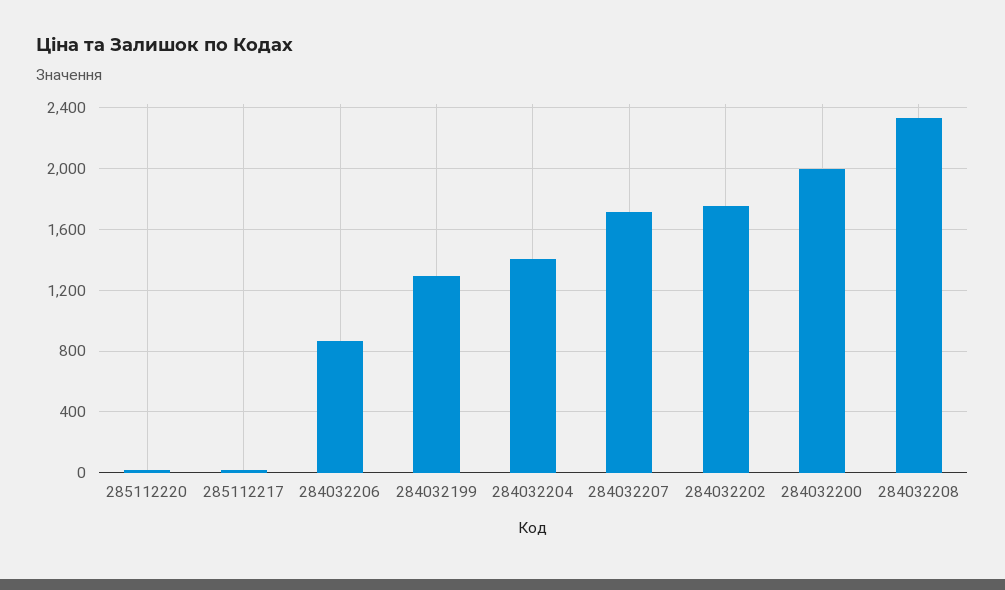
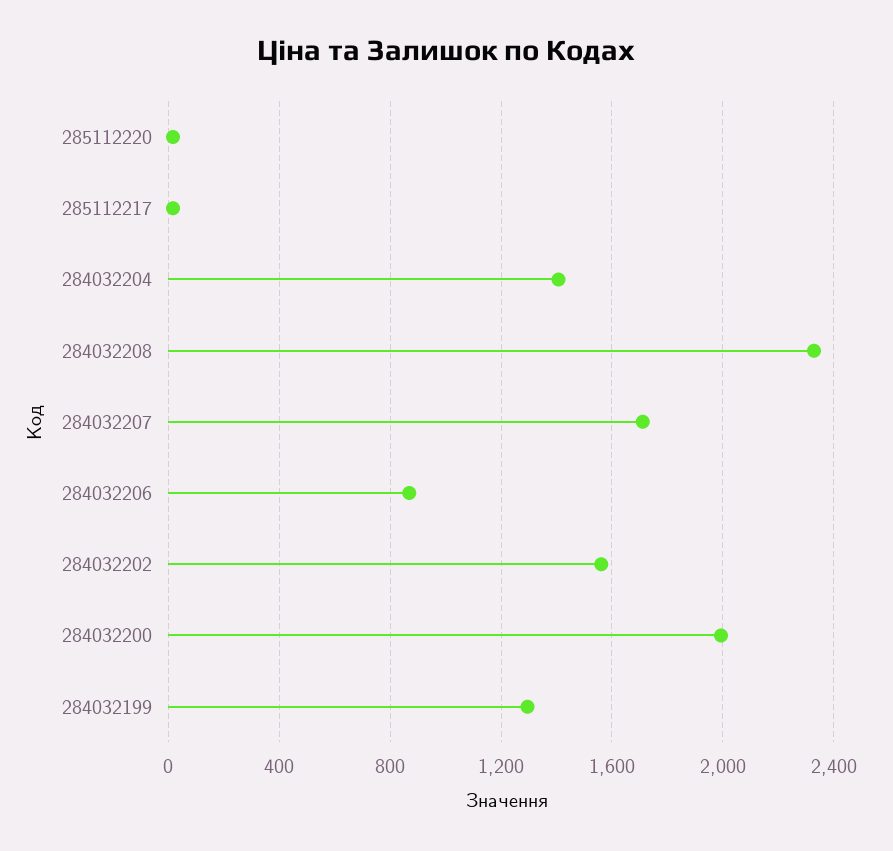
  {
    "285112220": 0,
    "285112217": 0,
    "284032206": 850,
    "284032199": 1300,
    "284032204": 1400,
    "284032207": 1700,
-   "284032202": 1750,
+   "284032202": 1550,
    "284032200": 2000,
    "284032208": 2350
  }

